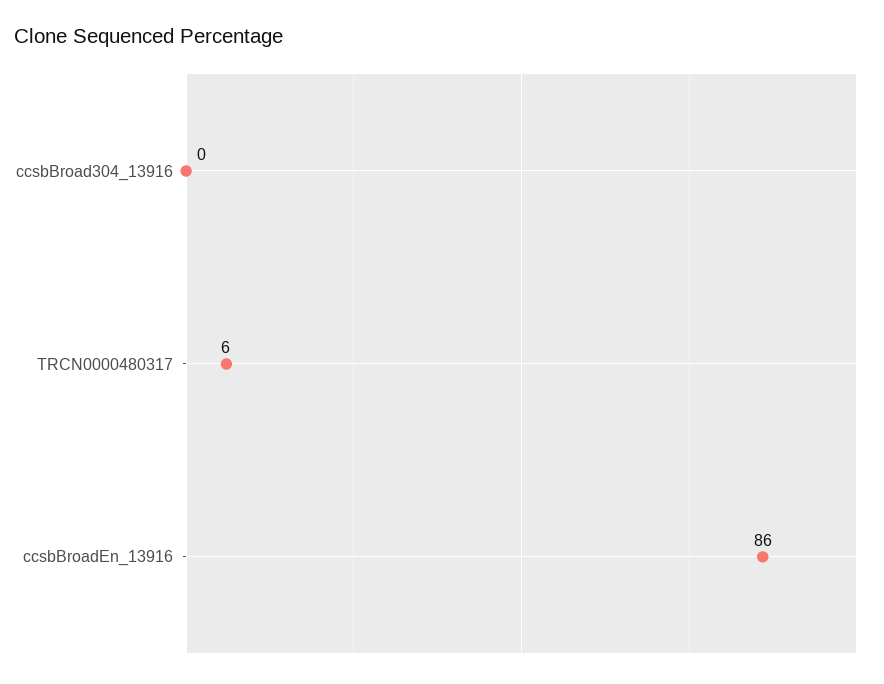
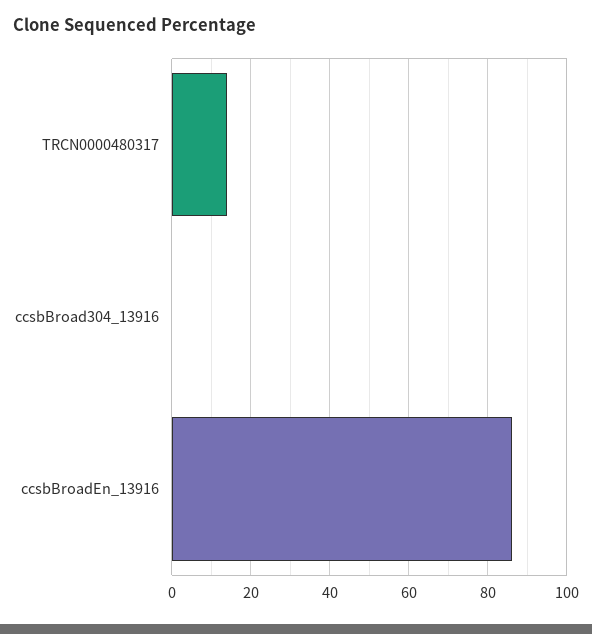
  {
    "ccsbBroad304_13916": 0,
-   "TRCN0000480317": 6,
+   "TRCN0000480317": 14,
    "ccsbBroadEn_13916": 86
  }

